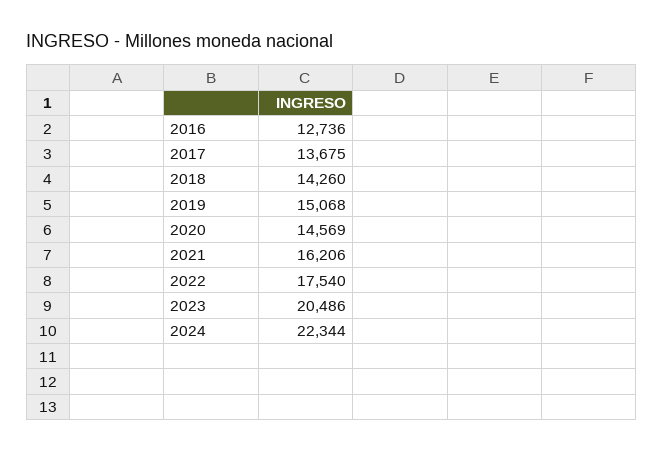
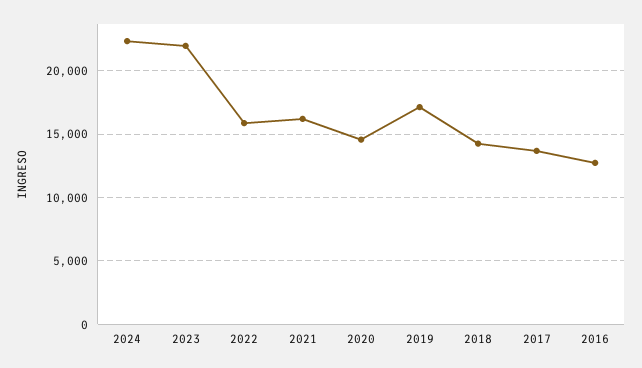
  {
    "2016": 12736,
    "2017": 13675,
    "2018": 14260,
-   "2019": 15068,
+   "2019": 17000,
    "2020": 14569,
    "2021": 16206,
-   "2022": 17540,
+   "2022": 16000,
-   "2023": 20486,
+   "2023": 22000,
    "2024": 22344
  }

